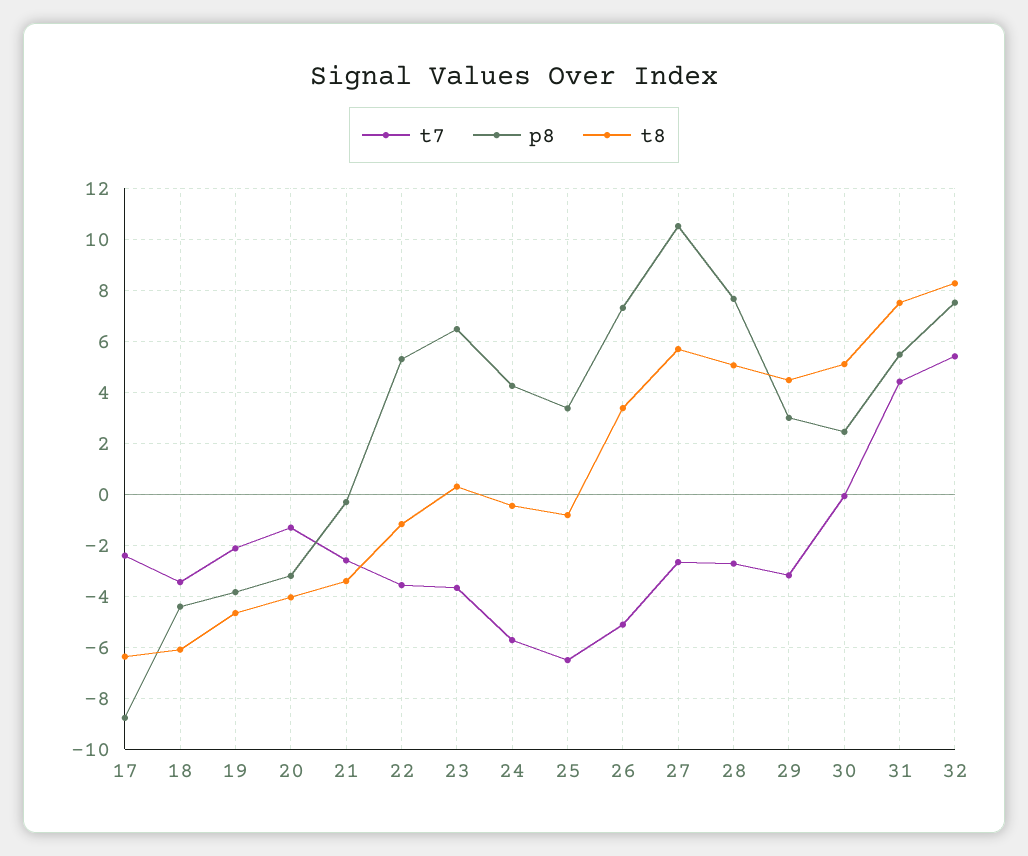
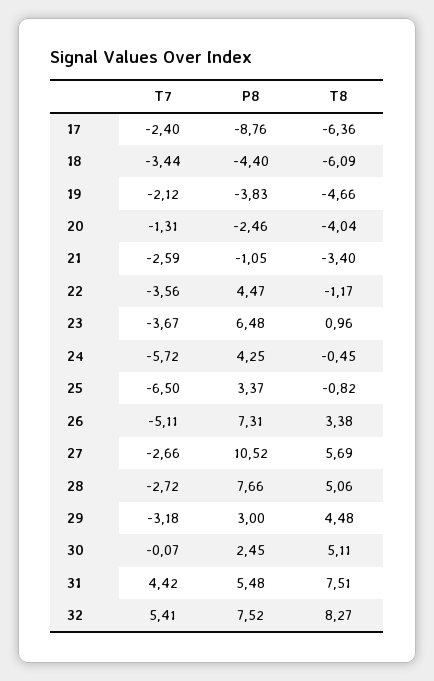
  {
    "t7": {
      "17": -2.4,
      "18": -3.44,
      "19": -2.12,
      "20": -1.31,
      "21": -2.59,
      "22": -3.56,
      "23": -3.67,
      "24": -5.72,
      "25": -6.5,
      "26": -5.11,
      "27": -2.66,
      "28": -2.72,
      "29": -3.18,
      "30": -0.07,
      "31": 4.42,
      "32": 5.41
    },
    "p8": {
      "17": -8.76,
      "18": -4.4,
      "19": -3.83,
-     "20": -3.25,
+     "20": -2.46,
-     "21": -0.25,
+     "21": -1.05,
-     "22": 5.25,
+     "22": 4.47,
      "23": 6.48,
      "24": 4.25,
      "25": 3.37,
      "26": 7.31,
      "27": 10.52,
      "28": 7.66,
      "29": 3,
      "30": 2.45,
      "31": 5.48,
      "32": 7.52
    },
    "t8": {
      "17": -6.36,
      "18": -6.09,
      "19": -4.66,
      "20": -4.04,
      "21": -3.4,
      "22": -1.17,
-     "23": 0.25,
+     "23": 0.96,
      "24": -0.45,
      "25": -0.82,
      "26": 3.38,
      "27": 5.69,
      "28": 5.06,
      "29": 4.48,
      "30": 5.11,
      "31": 7.51,
      "32": 8.27
    }
  }

